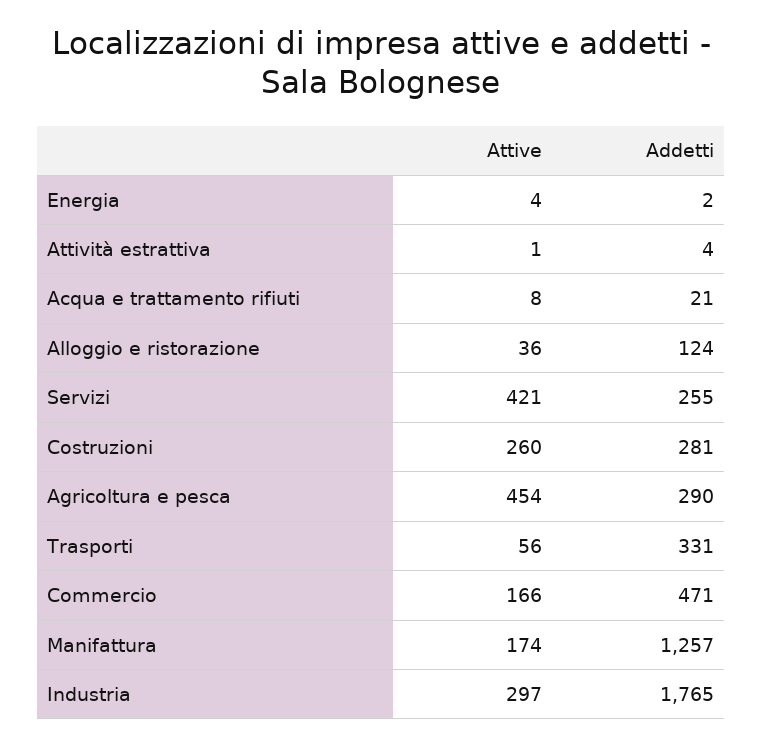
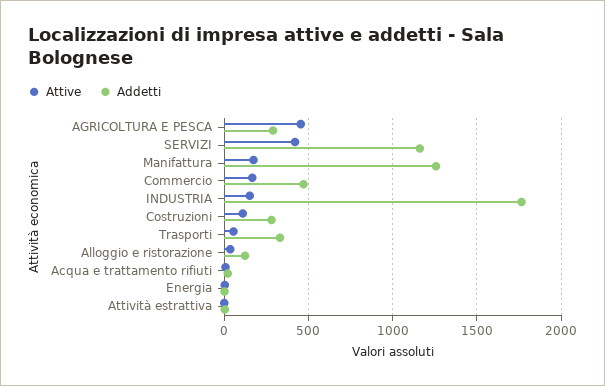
  {
    "Attive": {
      "Energia": 4,
      "Attività estrattiva": 1,
      "Acqua e trattamento rifiuti": 8,
      "Alloggio e ristorazione": 36,
      "Servizi": 421,
-     "Costruzioni": 260,
+     "Costruzioni": 100,
      "Agricoltura e pesca": 454,
      "Trasporti": 56,
      "Commercio": 166,
      "Manifattura": 174,
-     "Industria": 297
+     "Industria": 150
    },
    "Addetti": {
      "Energia": 2,
      "Attività estrattiva": 4,
      "Acqua e trattamento rifiuti": 21,
      "Alloggio e ristorazione": 124,
-     "Servizi": 255,
+     "Servizi": 1150,
      "Costruzioni": 281,
      "Agricoltura e pesca": 290,
      "Trasporti": 331,
      "Commercio": 471,
      "Manifattura": 1257,
      "Industria": 1765
    }
  }

